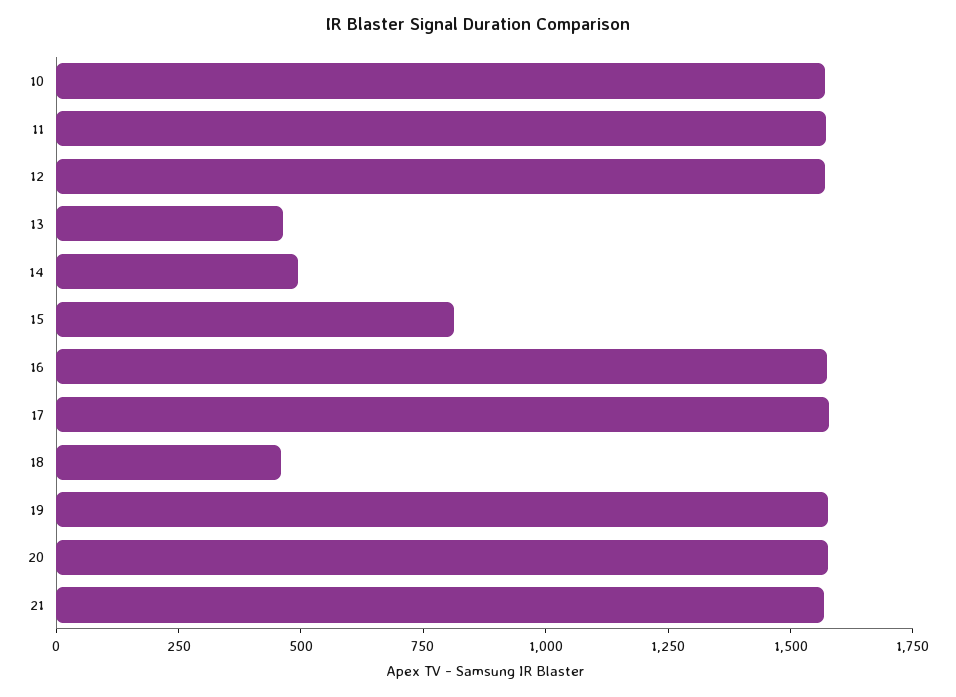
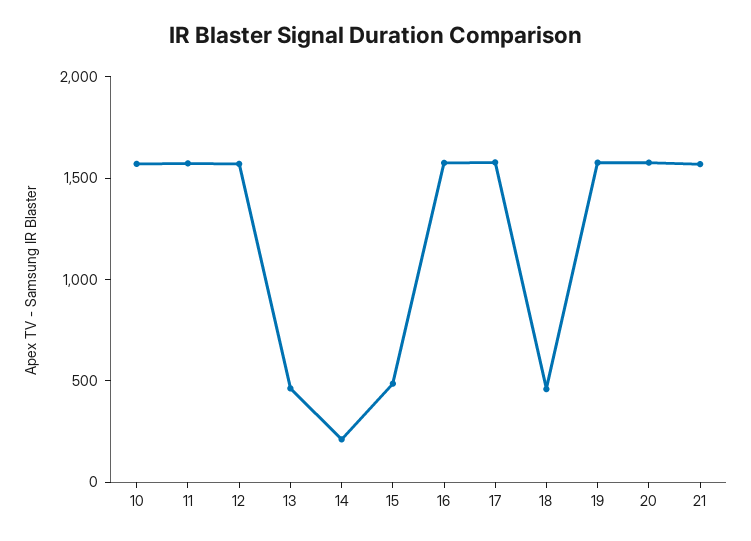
  {
    "10": 1550,
    "11": 1550,
    "12": 1550,
    "13": 450,
-   "14": 500,
+   "14": 200,
-   "15": 800,
+   "15": 500,
    "16": 1600,
    "17": 1600,
    "18": 450,
    "19": 1600,
    "20": 1600,
    "21": 1550
  }

